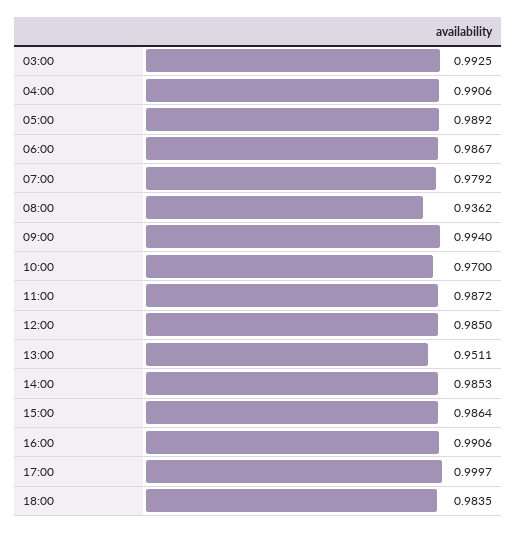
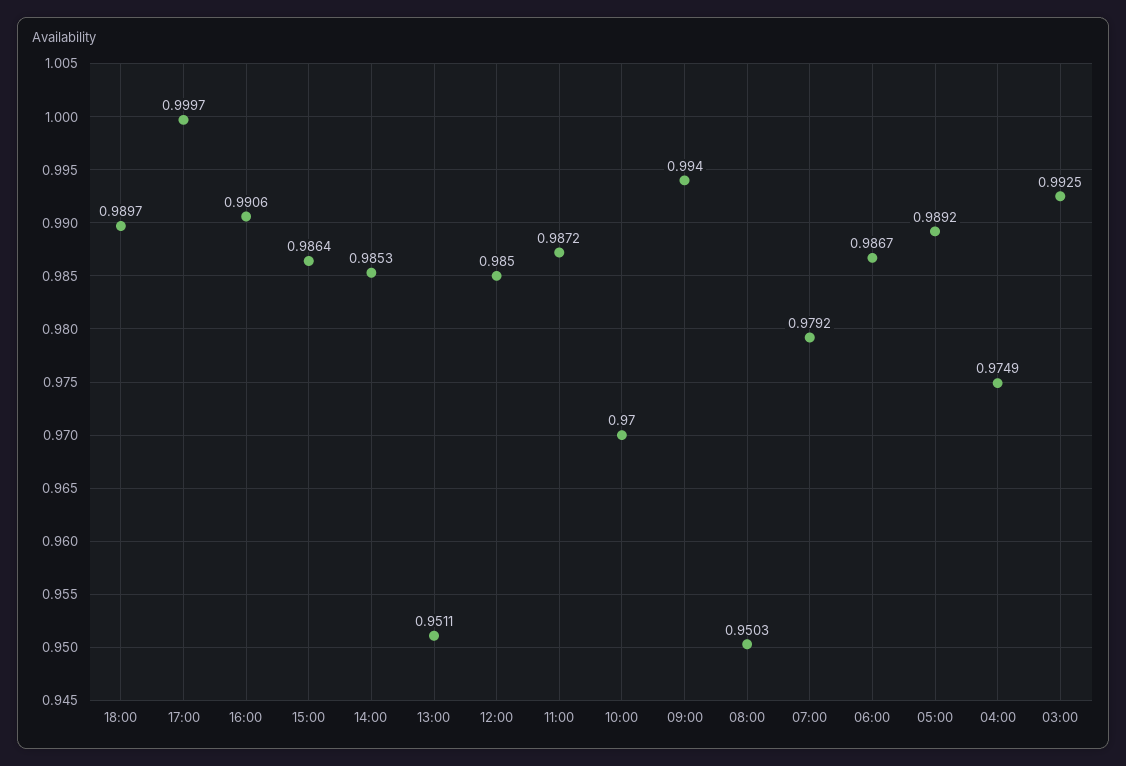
  {
    "03:00": 0.9925,
-   "04:00": 0.9906,
+   "04:00": 0.9749,
    "05:00": 0.9892,
    "06:00": 0.9867,
    "07:00": 0.9792,
-   "08:00": 0.9362,
+   "08:00": 0.9503,
    "09:00": 0.994,
    "10:00": 0.97,
    "11:00": 0.9872,
    "12:00": 0.985,
    "13:00": 0.9511,
    "14:00": 0.9853,
    "15:00": 0.9864,
    "16:00": 0.9906,
    "17:00": 0.9997,
-   "18:00": 0.9835
+   "18:00": 0.9897
  }

